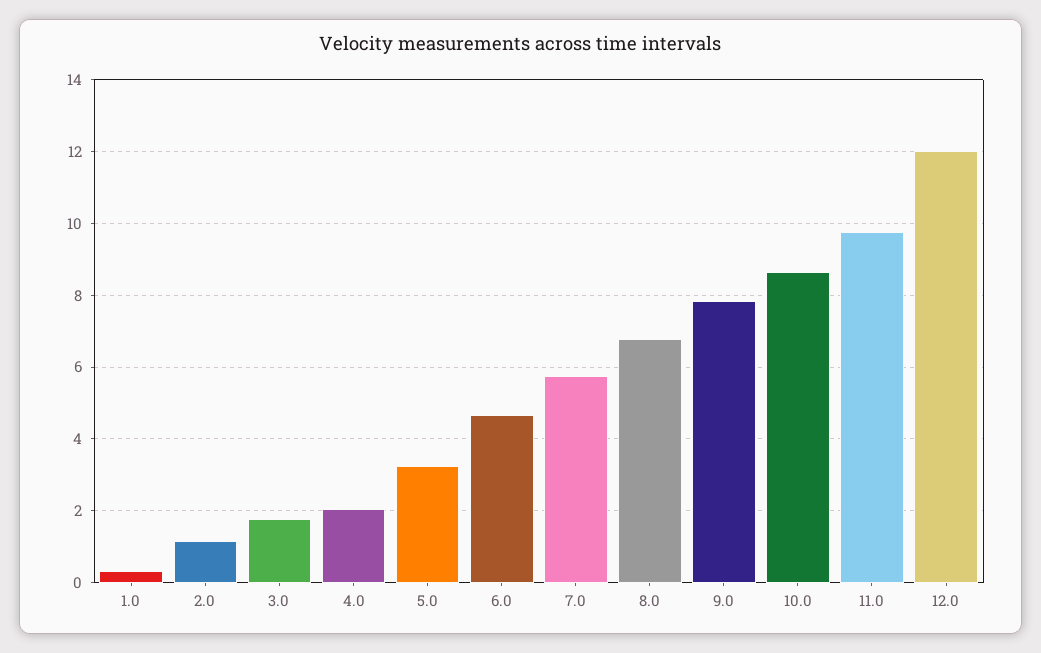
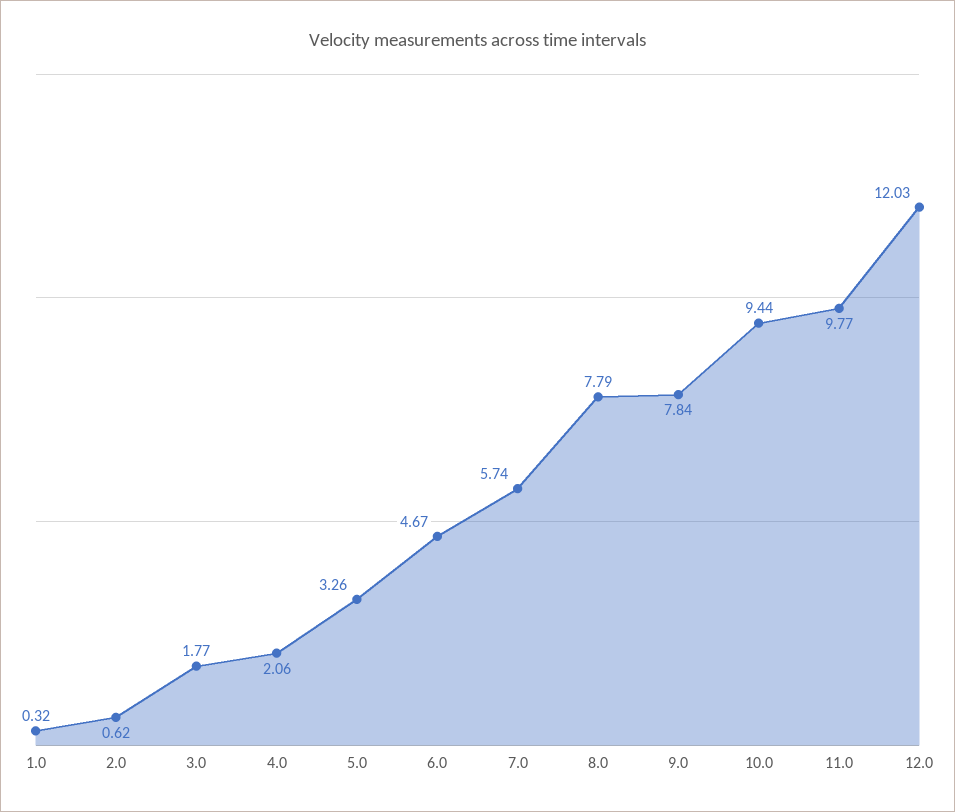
  {
    "1.0": 0.32,
-   "2.0": 1.2,
+   "2.0": 0.62,
    "3.0": 1.77,
    "4.0": 2.06,
    "5.0": 3.26,
    "6.0": 4.67,
    "7.0": 5.74,
-   "8.0": 6.8,
+   "8.0": 7.79,
    "9.0": 7.84,
-   "10.0": 8.6,
+   "10.0": 9.44,
    "11.0": 9.77,
    "12.0": 12.03
  }

